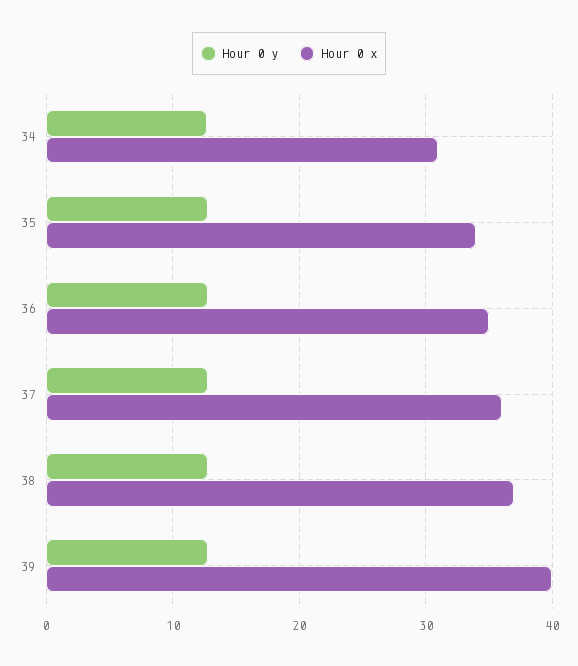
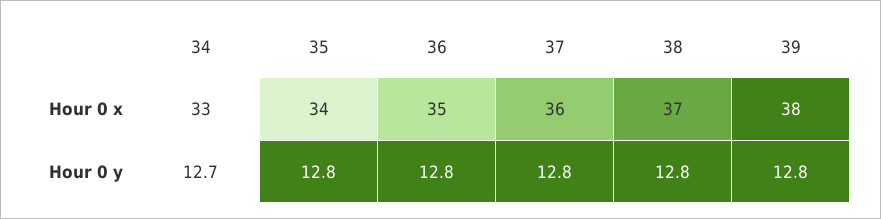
  {
    "Hour 0 y": {
      "34": 12.7,
      "35": 12.8,
      "36": 12.8,
      "37": 12.8,
      "38": 12.8,
      "39": 12.8
    },
    "Hour 0 x": {
-     "34": 31,
+     "34": 33,
      "35": 34,
      "36": 35,
      "37": 36,
      "38": 37,
-     "39": 40
+     "39": 38
    }
  }

